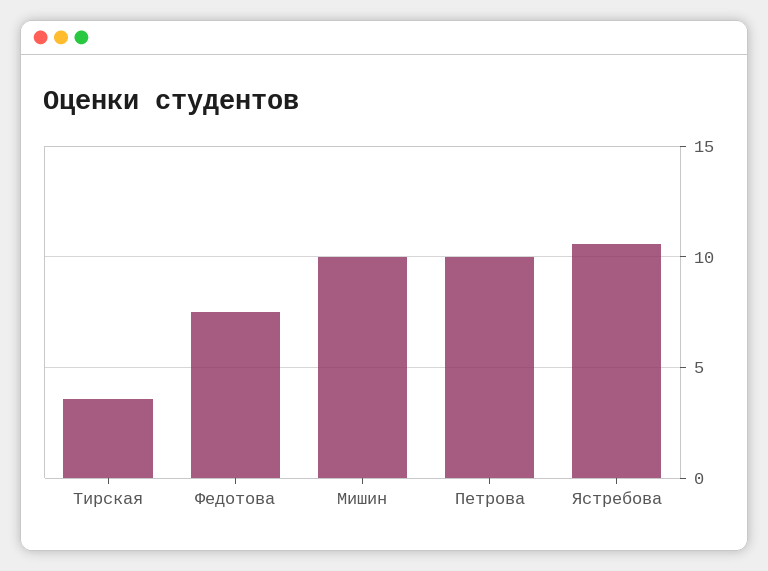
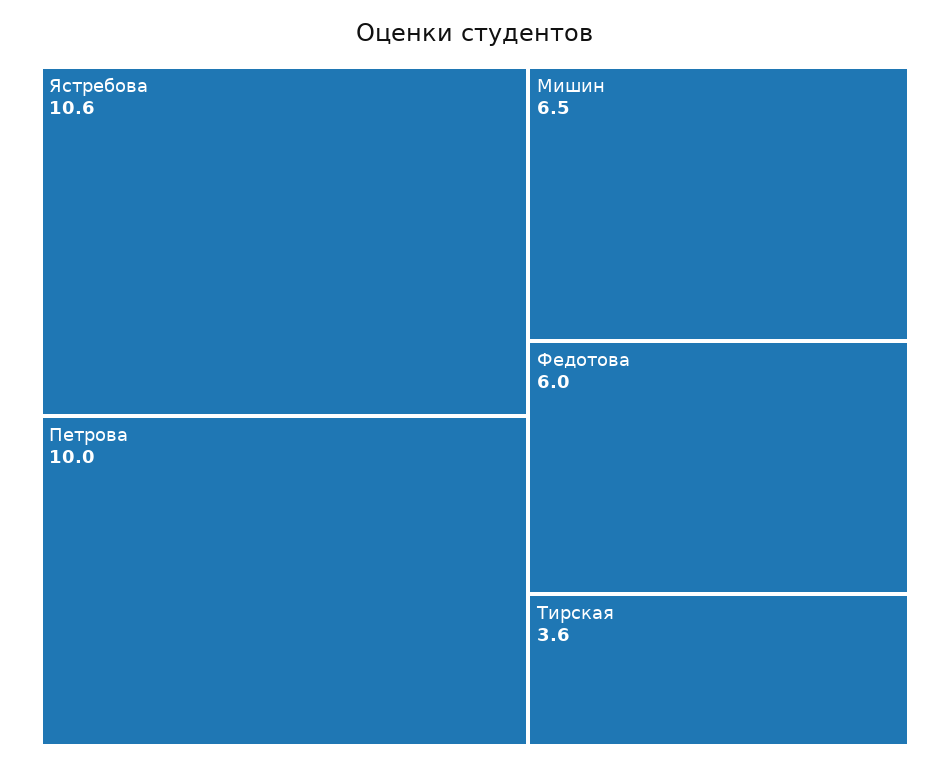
  {
    "Тирская": 3.6,
-   "Федотова": 7.5,
+   "Федотова": 6,
-   "Мишин": 10,
+   "Мишин": 6.5,
    "Петрова": 10,
    "Ястребова": 10.6
  }

